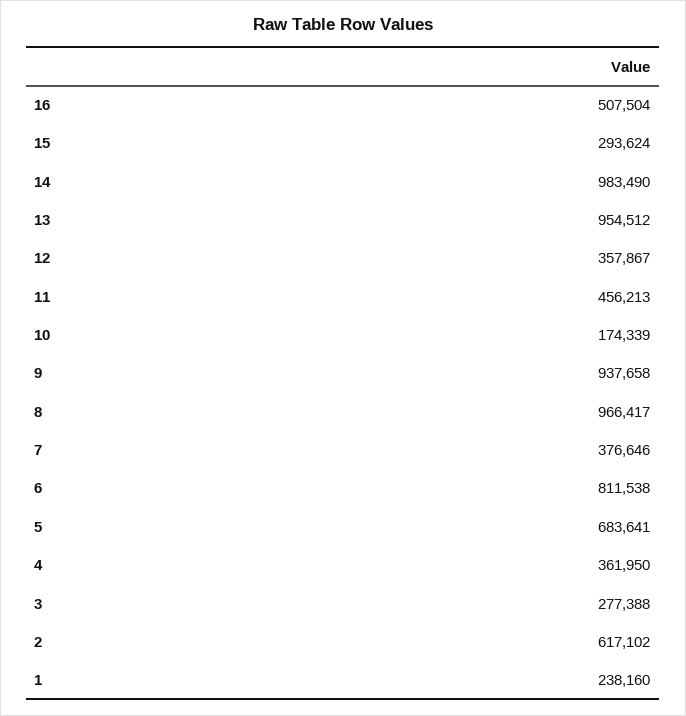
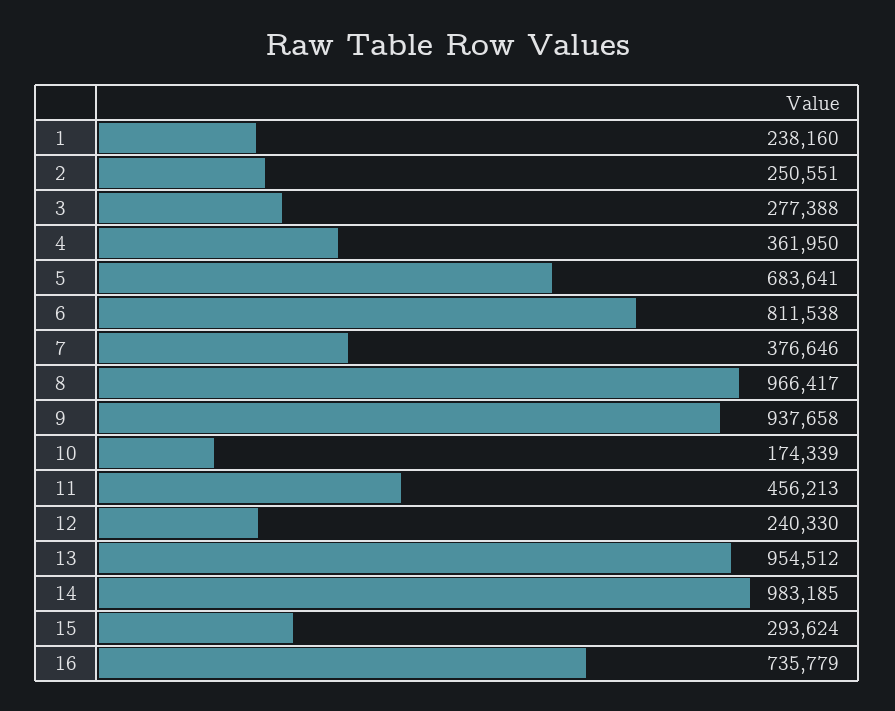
  {
-   "16": 507504,
+   "16": 735779,
    "15": 293624,
-   "14": 983490,
+   "14": 983185,
    "13": 954512,
-   "12": 357867,
+   "12": 240330,
    "11": 456213,
    "10": 174339,
    "9": 937658,
    "8": 966417,
    "7": 376646,
    "6": 811538,
    "5": 683641,
    "4": 361950,
    "3": 277388,
-   "2": 617102,
+   "2": 250551,
    "1": 238160
  }

